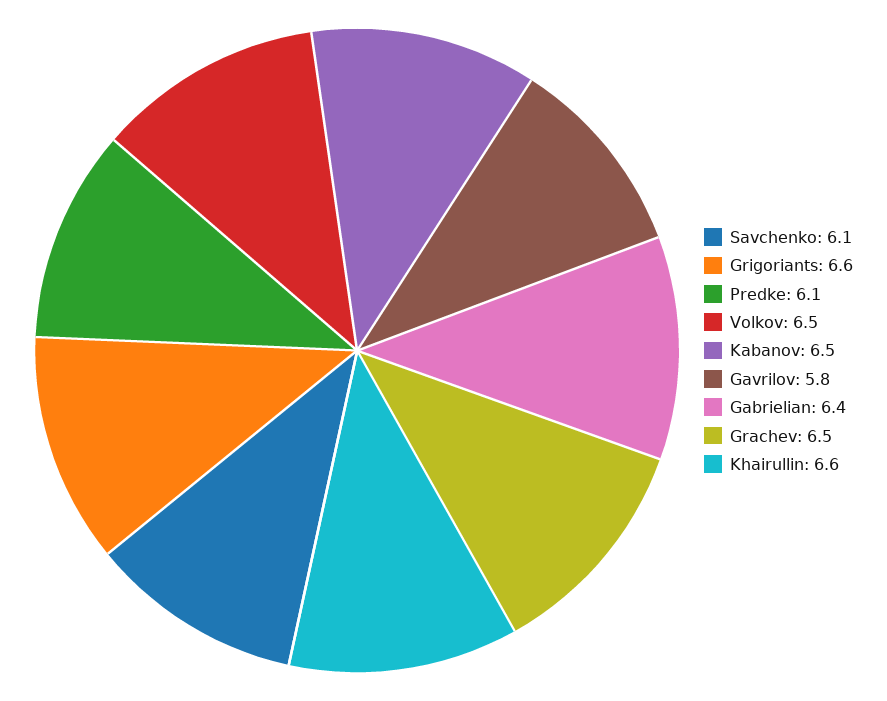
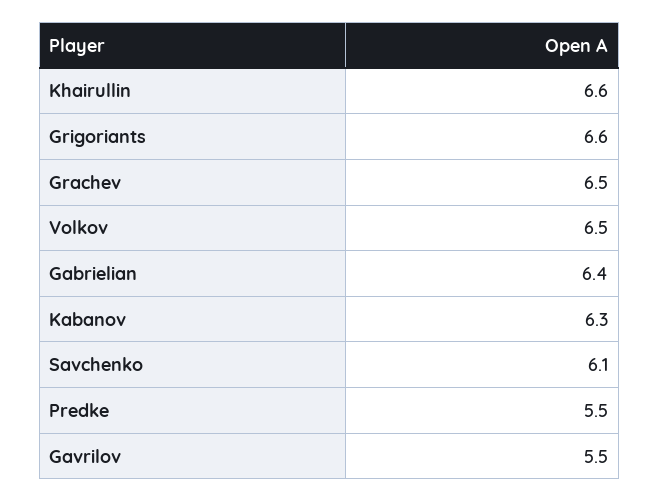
  {
    "Savchenko": 6.1,
    "Grigoriants": 6.6,
-   "Predke": 6.1,
+   "Predke": 5.5,
    "Volkov": 6.5,
-   "Kabanov": 6.5,
+   "Kabanov": 6.3,
-   "Gavrilov": 5.8,
+   "Gavrilov": 5.5,
    "Gabrielian": 6.4,
    "Grachev": 6.5,
    "Khairullin": 6.6
  }

